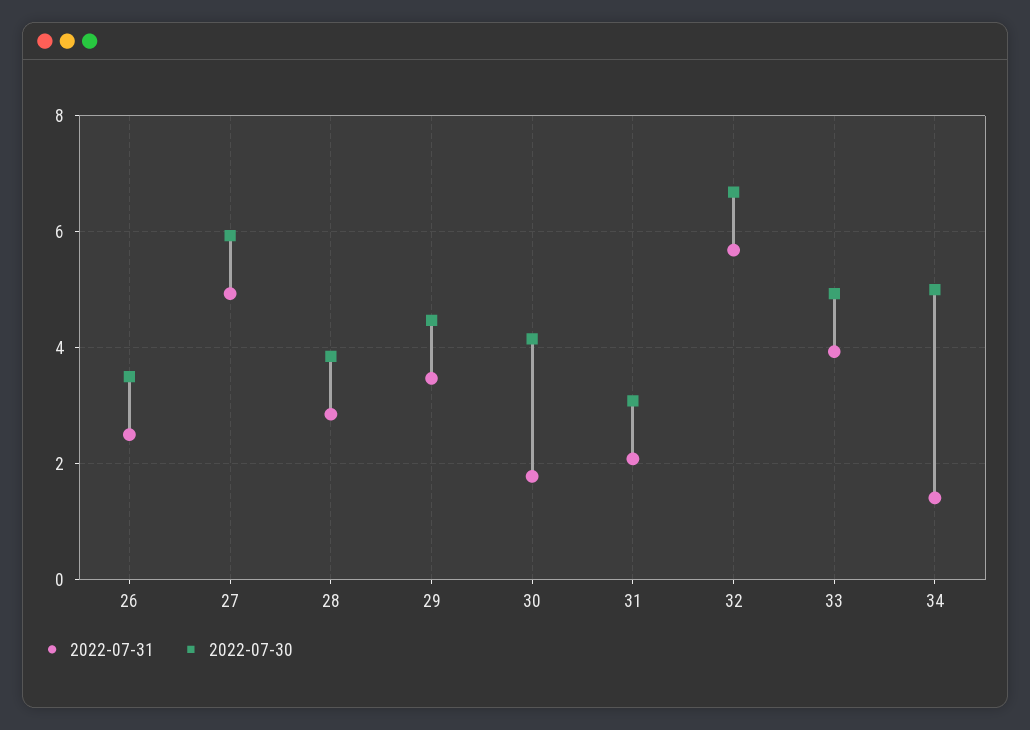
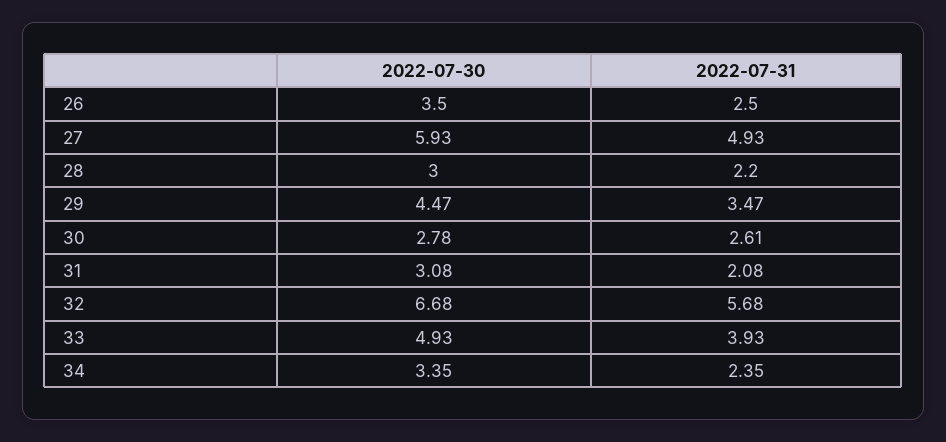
  {
    "2022-07-31": {
      "26": 2.5,
      "27": 4.93,
-     "28": 2.8,
+     "28": 2.2,
      "29": 3.47,
-     "30": 1.8,
+     "30": 2.61,
      "31": 2.08,
      "32": 5.68,
      "33": 3.93,
-     "34": 1.4
+     "34": 2.35
    },
    "2022-07-30": {
      "26": 3.5,
      "27": 5.93,
-     "28": 3.8,
+     "28": 3,
      "29": 4.47,
-     "30": 4.2,
+     "30": 2.78,
      "31": 3.08,
      "32": 6.68,
      "33": 4.93,
-     "34": 5
+     "34": 3.35
    }
  }

